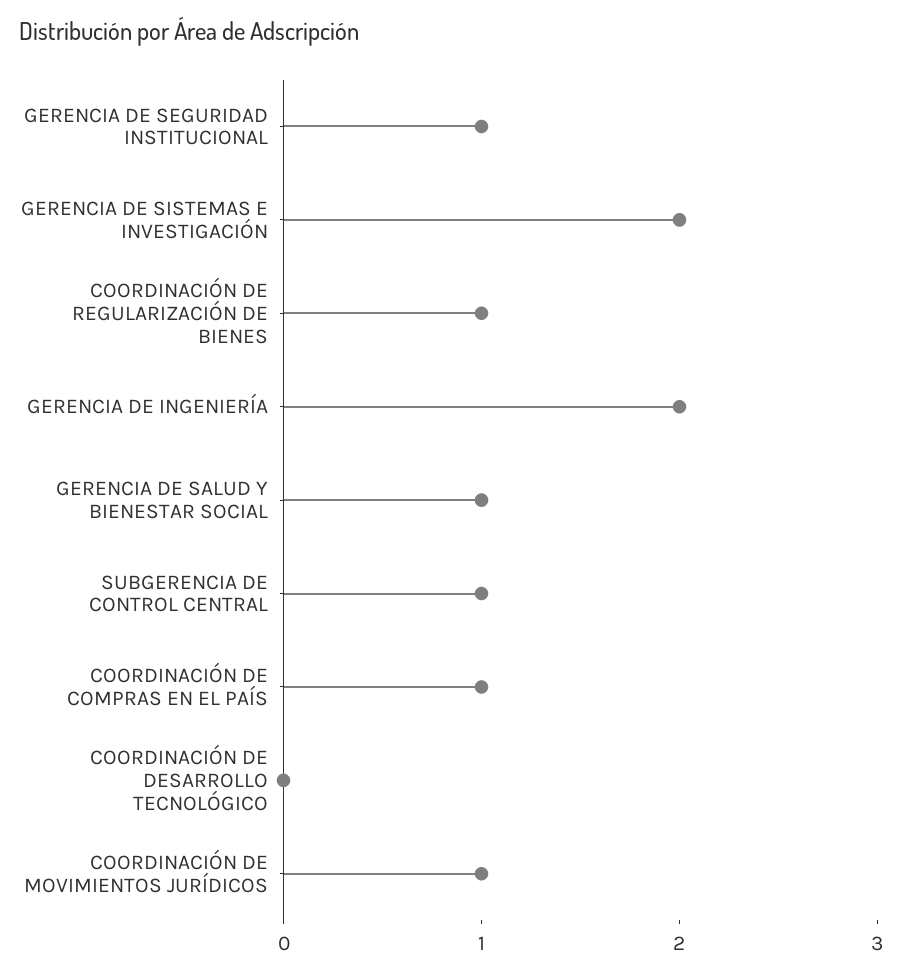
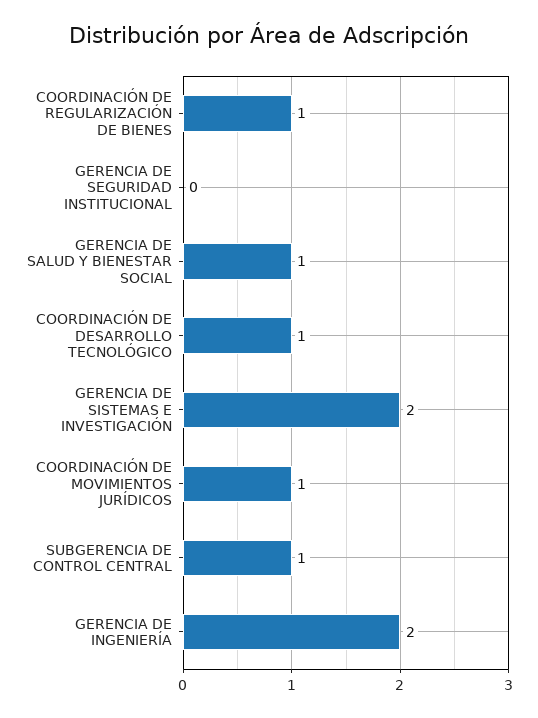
  {
-   "GERENCIA DE SEGURIDAD INSTITUCIONAL": 1,
+   "GERENCIA DE SEGURIDAD INSTITUCIONAL": 0,
    "GERENCIA DE SISTEMAS E INVESTIGACIÓN": 2,
    "COORDINACIÓN DE REGULARIZACIÓN DE BIENES": 1,
    "GERENCIA DE INGENIERÍA": 2,
    "GERENCIA DE SALUD Y BIENESTAR SOCIAL": 1,
    "SUBGERENCIA DE CONTROL CENTRAL": 1,
-   "COORDINACIÓN DE COMPRAS EN EL PAÍS": 1,
-   "COORDINACIÓN DE DESARROLLO TECNOLÓGICO": 0,
+   "COORDINACIÓN DE DESARROLLO TECNOLÓGICO": 1,
    "COORDINACIÓN DE MOVIMIENTOS JURÍDICOS": 1
  }

